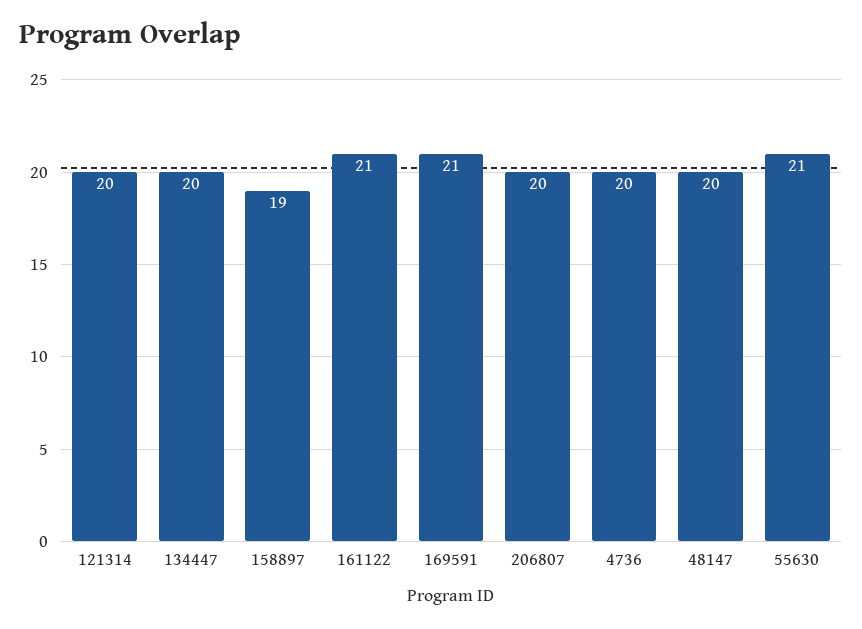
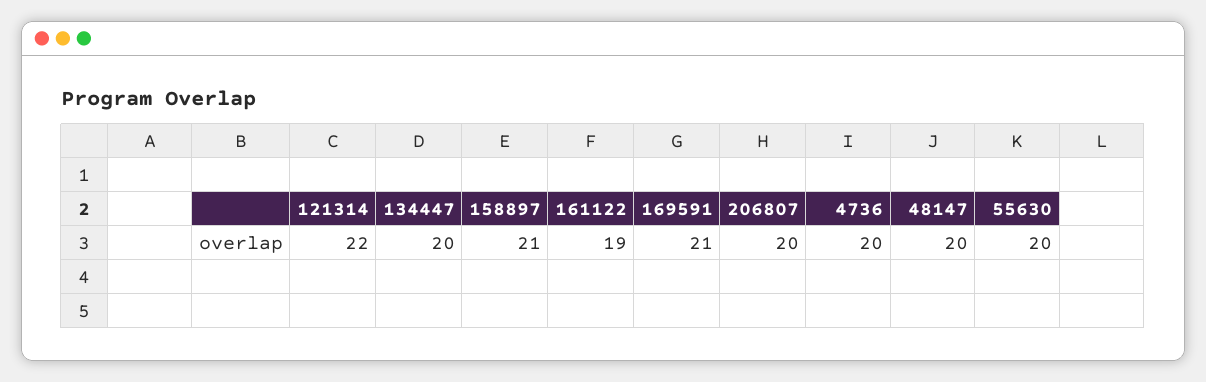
  {
-   "121314": 20,
+   "121314": 22,
    "134447": 20,
-   "158897": 19,
+   "158897": 21,
-   "161122": 21,
+   "161122": 19,
    "169591": 21,
    "206807": 20,
    "4736": 20,
    "48147": 20,
-   "55630": 21
+   "55630": 20
  }

